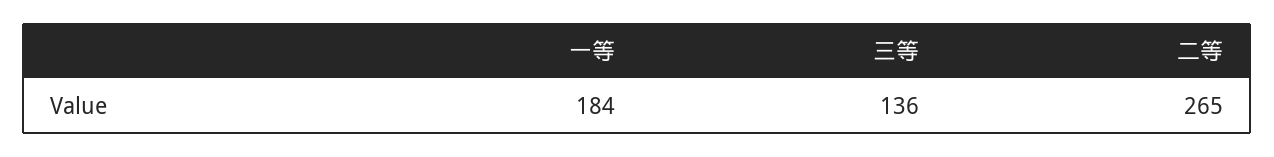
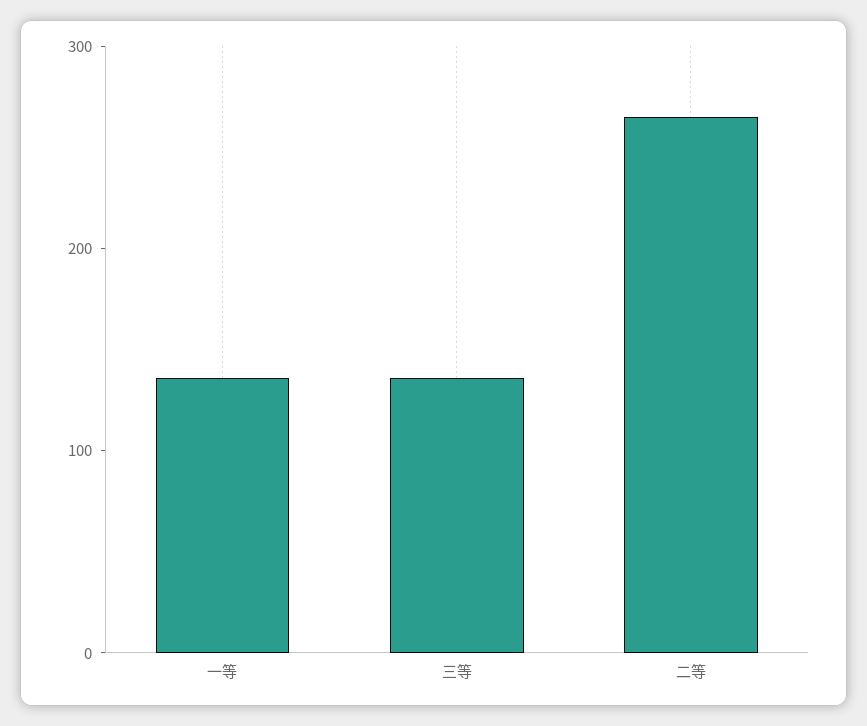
  {
-   "一等": 184,
+   "一等": 140,
    "三等": 136,
    "二等": 265
  }

